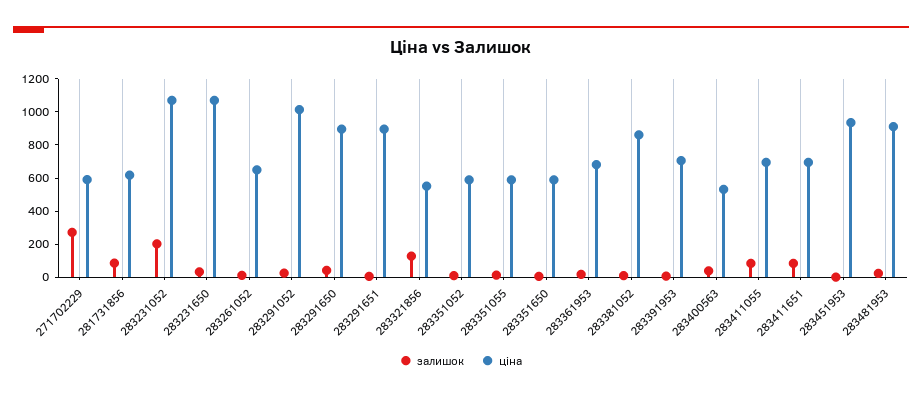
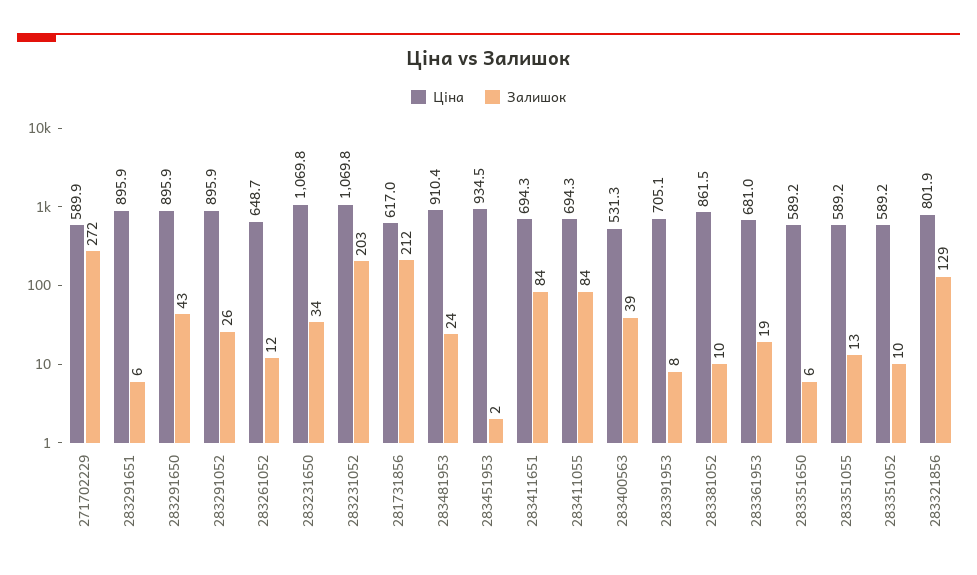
  {
    "залишок": {
      "271702229": 272,
-     "281731856": 100,
+     "281731856": 212,
      "283231052": 203,
      "283231650": 34,
      "283261052": 12,
      "283291052": 26,
      "283291650": 43,
      "283291651": 6,
      "283321856": 129,
      "283351052": 10,
      "283351055": 13,
      "283351650": 6,
      "283361953": 19,
      "283381052": 10,
      "283391953": 8,
      "283400563": 39,
      "283411055": 84,
      "283411651": 84,
      "283451953": 2,
      "283481953": 24
    },
    "ціна": {
      "271702229": 589.9,
      "281731856": 617,
      "283231052": 1069.8,
      "283231650": 1069.8,
      "283261052": 648.7,
-     "283291052": 1000,
+     "283291052": 895.9,
      "283291650": 895.9,
      "283291651": 895.9,
-     "283321856": 550,
+     "283321856": 801.9,
      "283351052": 589.2,
      "283351055": 589.2,
      "283351650": 589.2,
      "283361953": 681,
      "283381052": 861.5,
      "283391953": 705.1,
      "283400563": 531.3,
      "283411055": 694.3,
      "283411651": 694.3,
      "283451953": 934.5,
      "283481953": 910.4
    }
  }

